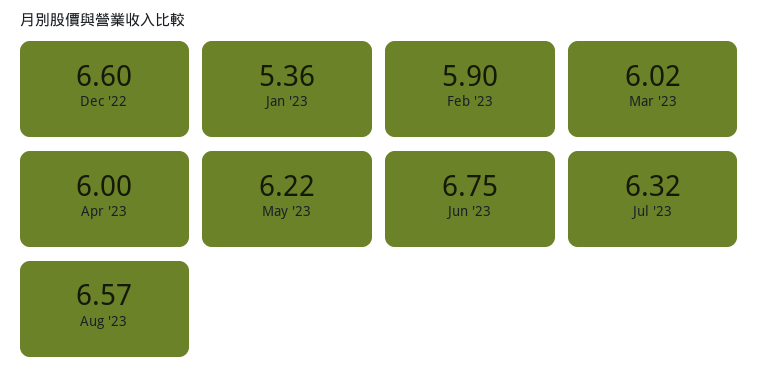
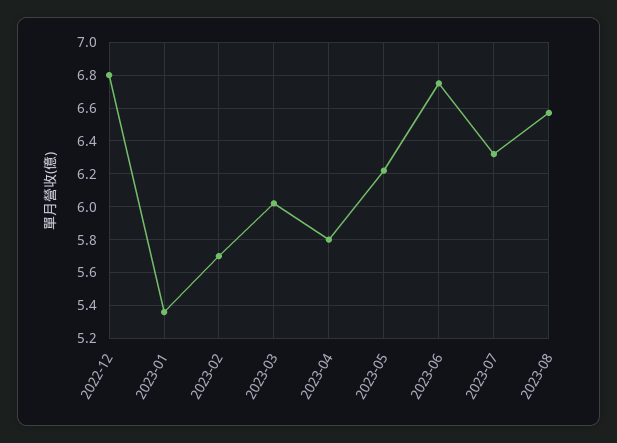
  {
-   "Dec '22": 6.6,
+   "Dec '22": 6.8,
    "Jan '23": 5.36,
-   "Feb '23": 5.9,
+   "Feb '23": 5.7,
    "Mar '23": 6.02,
-   "Apr '23": 6,
+   "Apr '23": 5.8,
    "May '23": 6.22,
    "Jun '23": 6.75,
    "Jul '23": 6.32,
    "Aug '23": 6.57
  }

